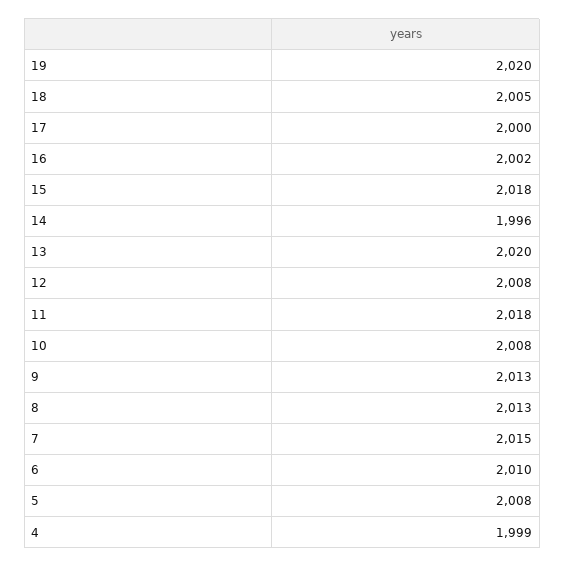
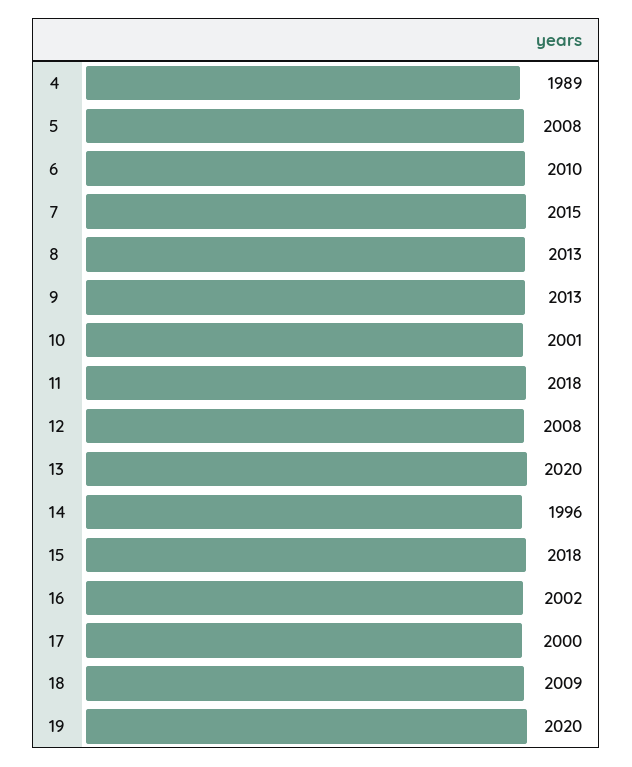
  {
    "19": 2020,
-   "18": 2005,
+   "18": 2009,
    "17": 2000,
    "16": 2002,
    "15": 2018,
    "14": 1996,
    "13": 2020,
    "12": 2008,
    "11": 2018,
-   "10": 2008,
+   "10": 2001,
    "9": 2013,
    "8": 2013,
    "7": 2015,
    "6": 2010,
    "5": 2008,
-   "4": 1999
+   "4": 1989
  }

